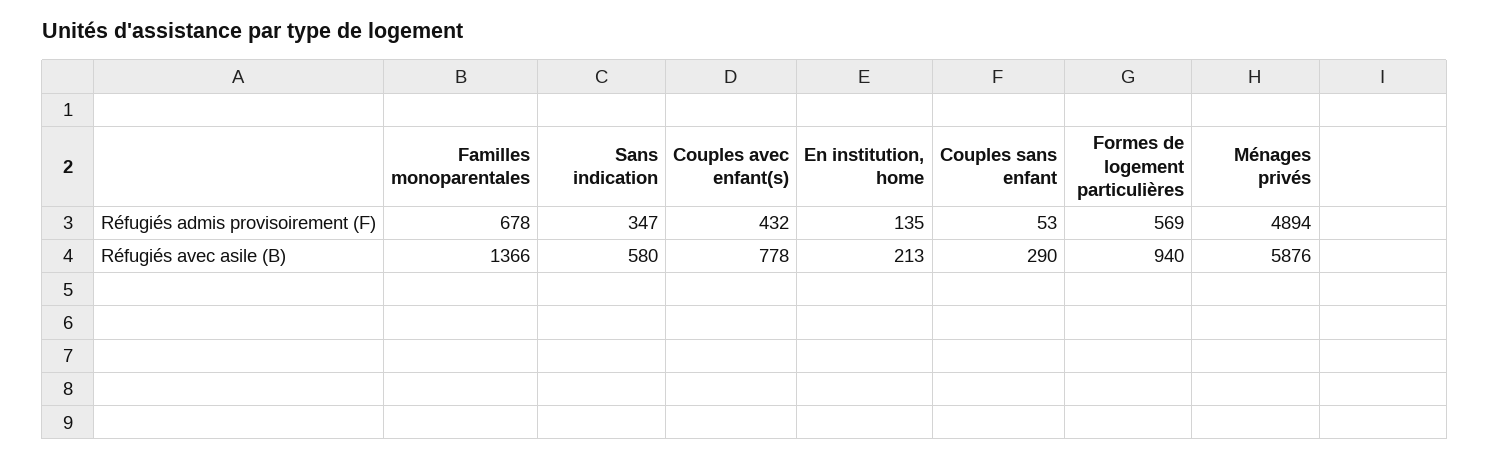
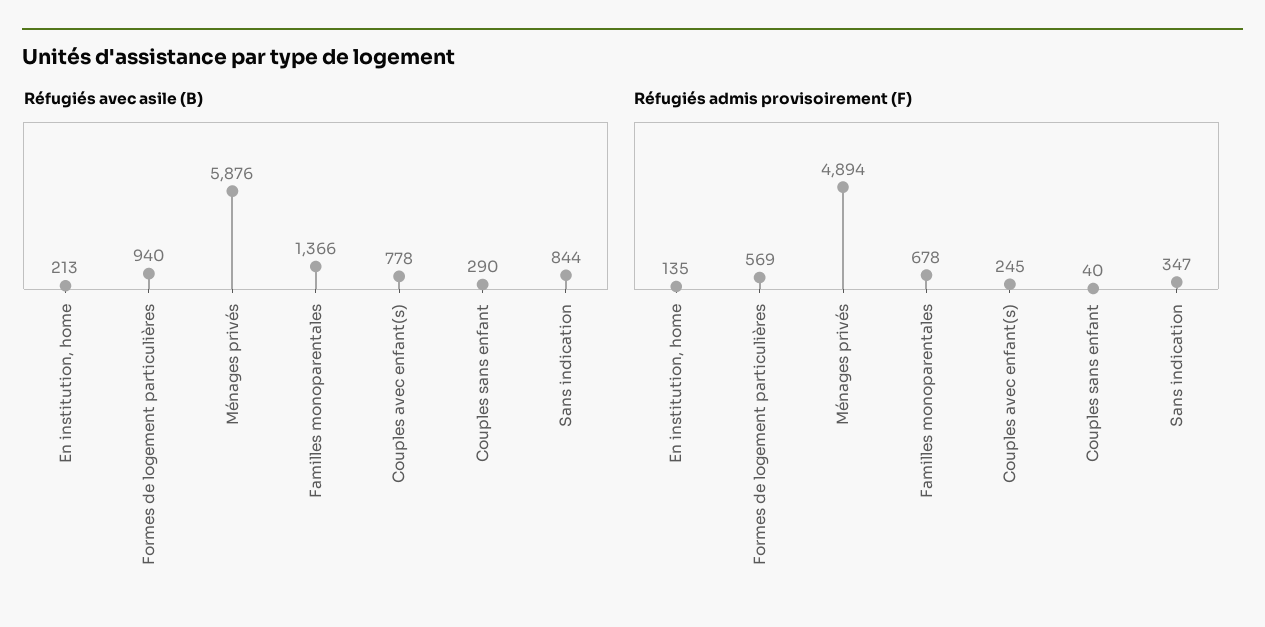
  {
    "Réfugiés admis provisoirement (F)": {
      "Familles monoparentales": 678,
      "Sans indication": 347,
-     "Couples avec enfant(s)": 432,
+     "Couples avec enfant(s)": 245,
      "En institution, home": 135,
-     "Couples sans enfant": 53,
+     "Couples sans enfant": 40,
      "Formes de logement particulières": 569,
      "Ménages privés": 4894
    },
    "Réfugiés avec asile (B)": {
      "Familles monoparentales": 1366,
-     "Sans indication": 580,
+     "Sans indication": 844,
      "Couples avec enfant(s)": 778,
      "En institution, home": 213,
      "Couples sans enfant": 290,
      "Formes de logement particulières": 940,
      "Ménages privés": 5876
    }
  }

